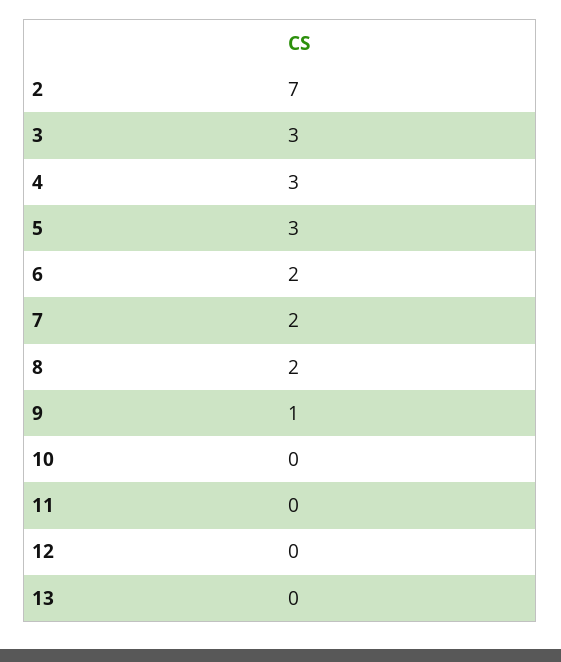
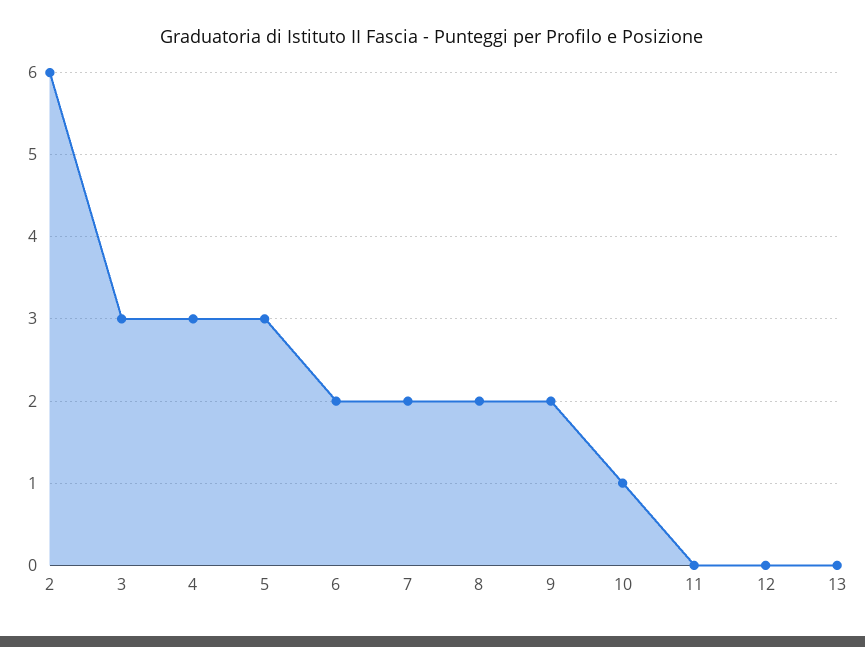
  {
-   "2": 7,
+   "2": 6,
    "3": 3,
    "4": 3,
    "5": 3,
    "6": 2,
    "7": 2,
    "8": 2,
-   "9": 1,
+   "9": 2,
-   "10": 0,
+   "10": 1,
    "11": 0,
    "12": 0,
    "13": 0
  }

